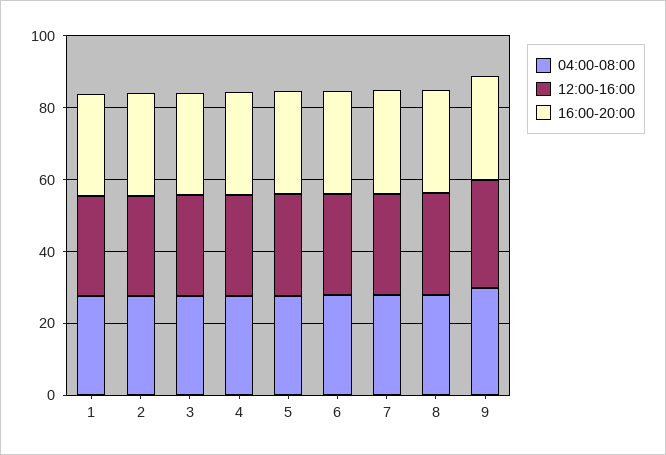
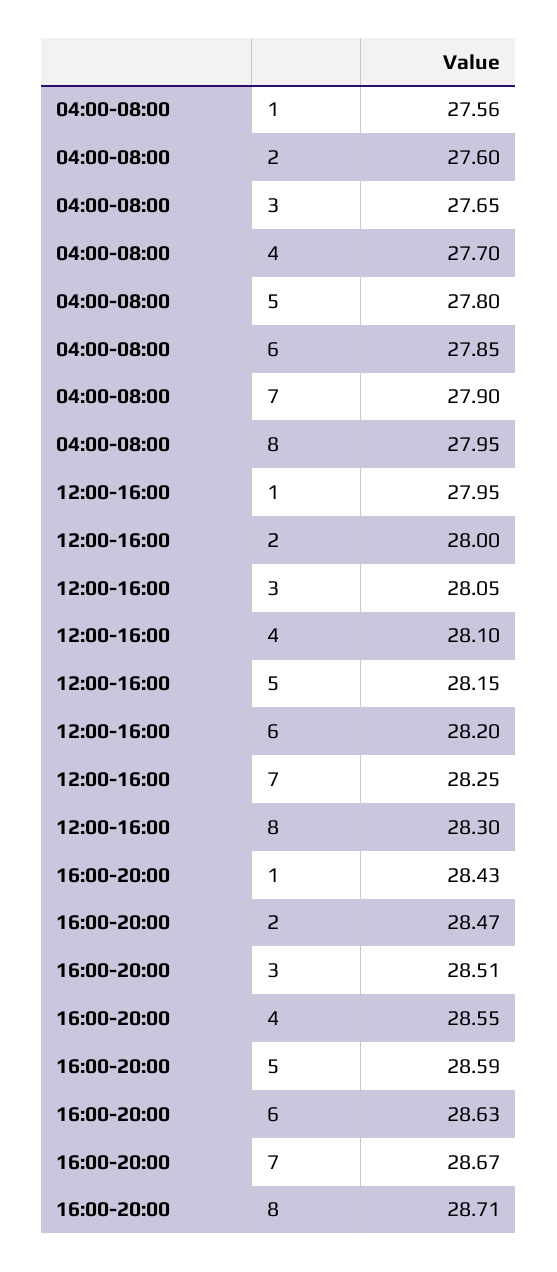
  {
    "04:00-08:00": {
      "1": 27.56,
      "2": 27.6,
      "3": 27.65,
      "4": 27.7,
      "5": 27.8,
      "6": 27.85,
      "7": 27.9,
-     "8": 27.95,
+     "8": 27.95
-     "9": 30
    },
    "12:00-16:00": {
      "1": 27.95,
      "2": 28,
      "3": 28.05,
      "4": 28.1,
      "5": 28.15,
      "6": 28.2,
      "7": 28.25,
-     "8": 28.3,
+     "8": 28.3
-     "9": 30
    },
    "16:00-20:00": {
      "1": 28.43,
      "2": 28.47,
      "3": 28.51,
      "4": 28.55,
      "5": 28.59,
      "6": 28.63,
      "7": 28.67,
-     "8": 28.71,
+     "8": 28.71
-     "9": 30
    }
  }

